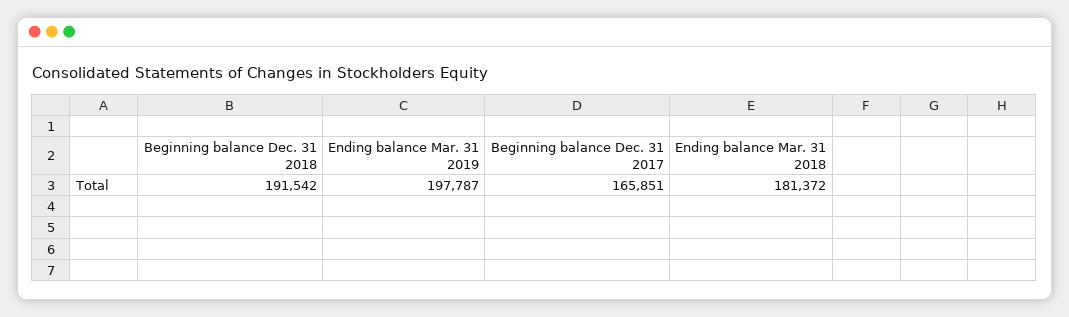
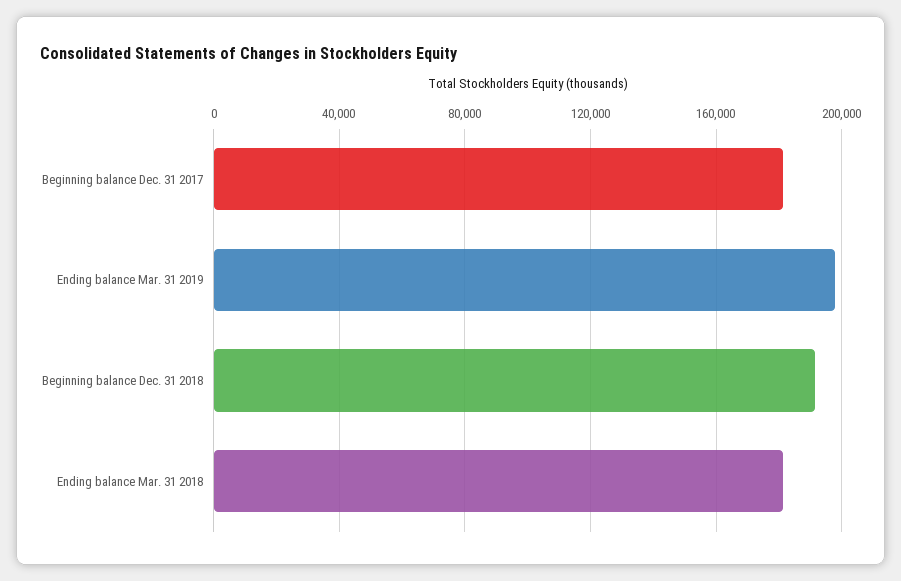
  {
    "Beginning balance Dec. 31 2018": 191542,
    "Ending balance Mar. 31 2019": 197787,
-   "Beginning balance Dec. 31 2017": 165851,
+   "Beginning balance Dec. 31 2017": 180000,
    "Ending balance Mar. 31 2018": 181372
  }

